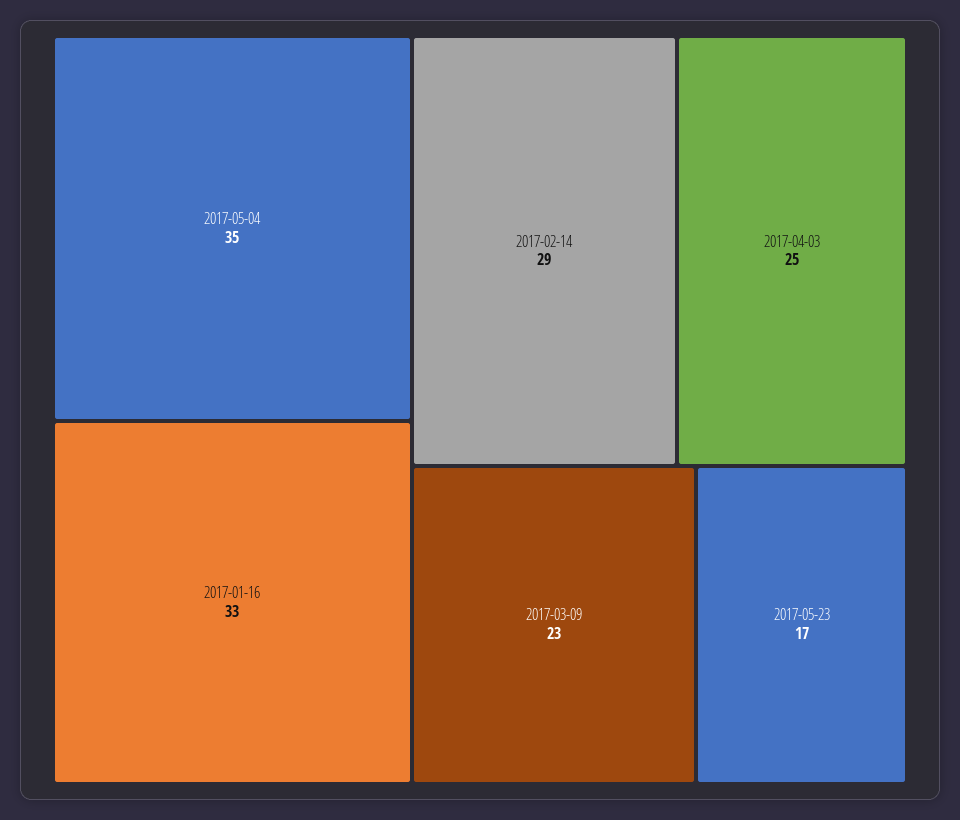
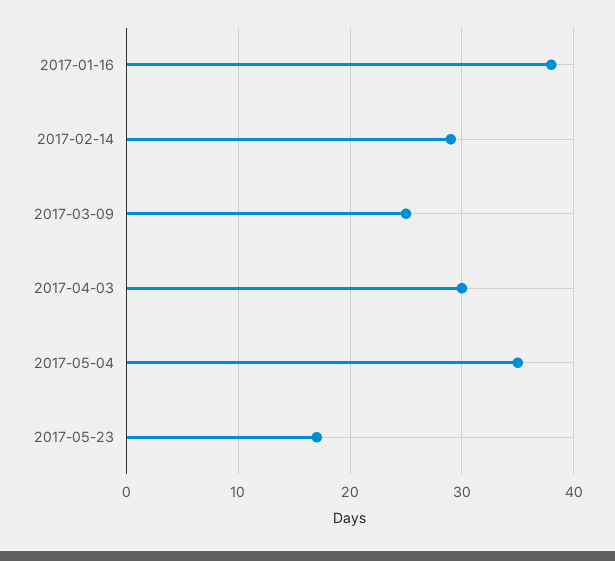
  {
    "2017-05-04": 35,
-   "2017-01-16": 33,
+   "2017-01-16": 38,
    "2017-02-14": 29,
-   "2017-04-03": 25,
+   "2017-04-03": 30,
-   "2017-03-09": 23,
+   "2017-03-09": 25,
    "2017-05-23": 17
  }

